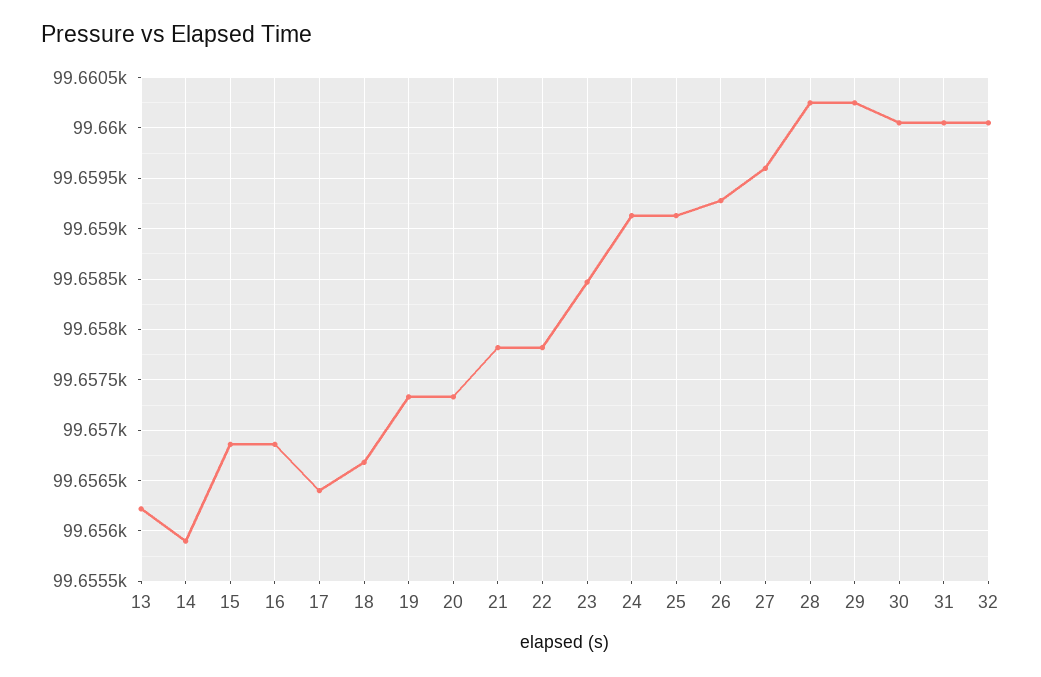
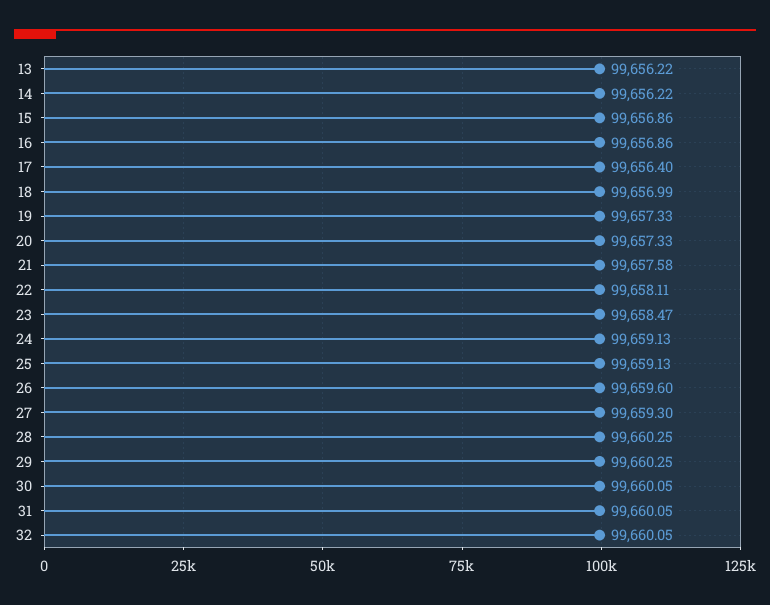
  {
    "13": 99656.22,
-   "14": 99655.9,
+   "14": 99656.22,
    "15": 99656.86,
    "16": 99656.86,
    "17": 99656.4,
-   "18": 99656.7,
+   "18": 99656.99,
    "19": 99657.33,
    "20": 99657.33,
-   "21": 99657.8,
+   "21": 99657.58,
-   "22": 99657.8,
+   "22": 99658.11,
    "23": 99658.47,
    "24": 99659.13,
    "25": 99659.13,
-   "26": 99659.3,
+   "26": 99659.6,
-   "27": 99659.6,
+   "27": 99659.3,
    "28": 99660.25,
    "29": 99660.25,
    "30": 99660.05,
    "31": 99660.05,
    "32": 99660.05
  }

